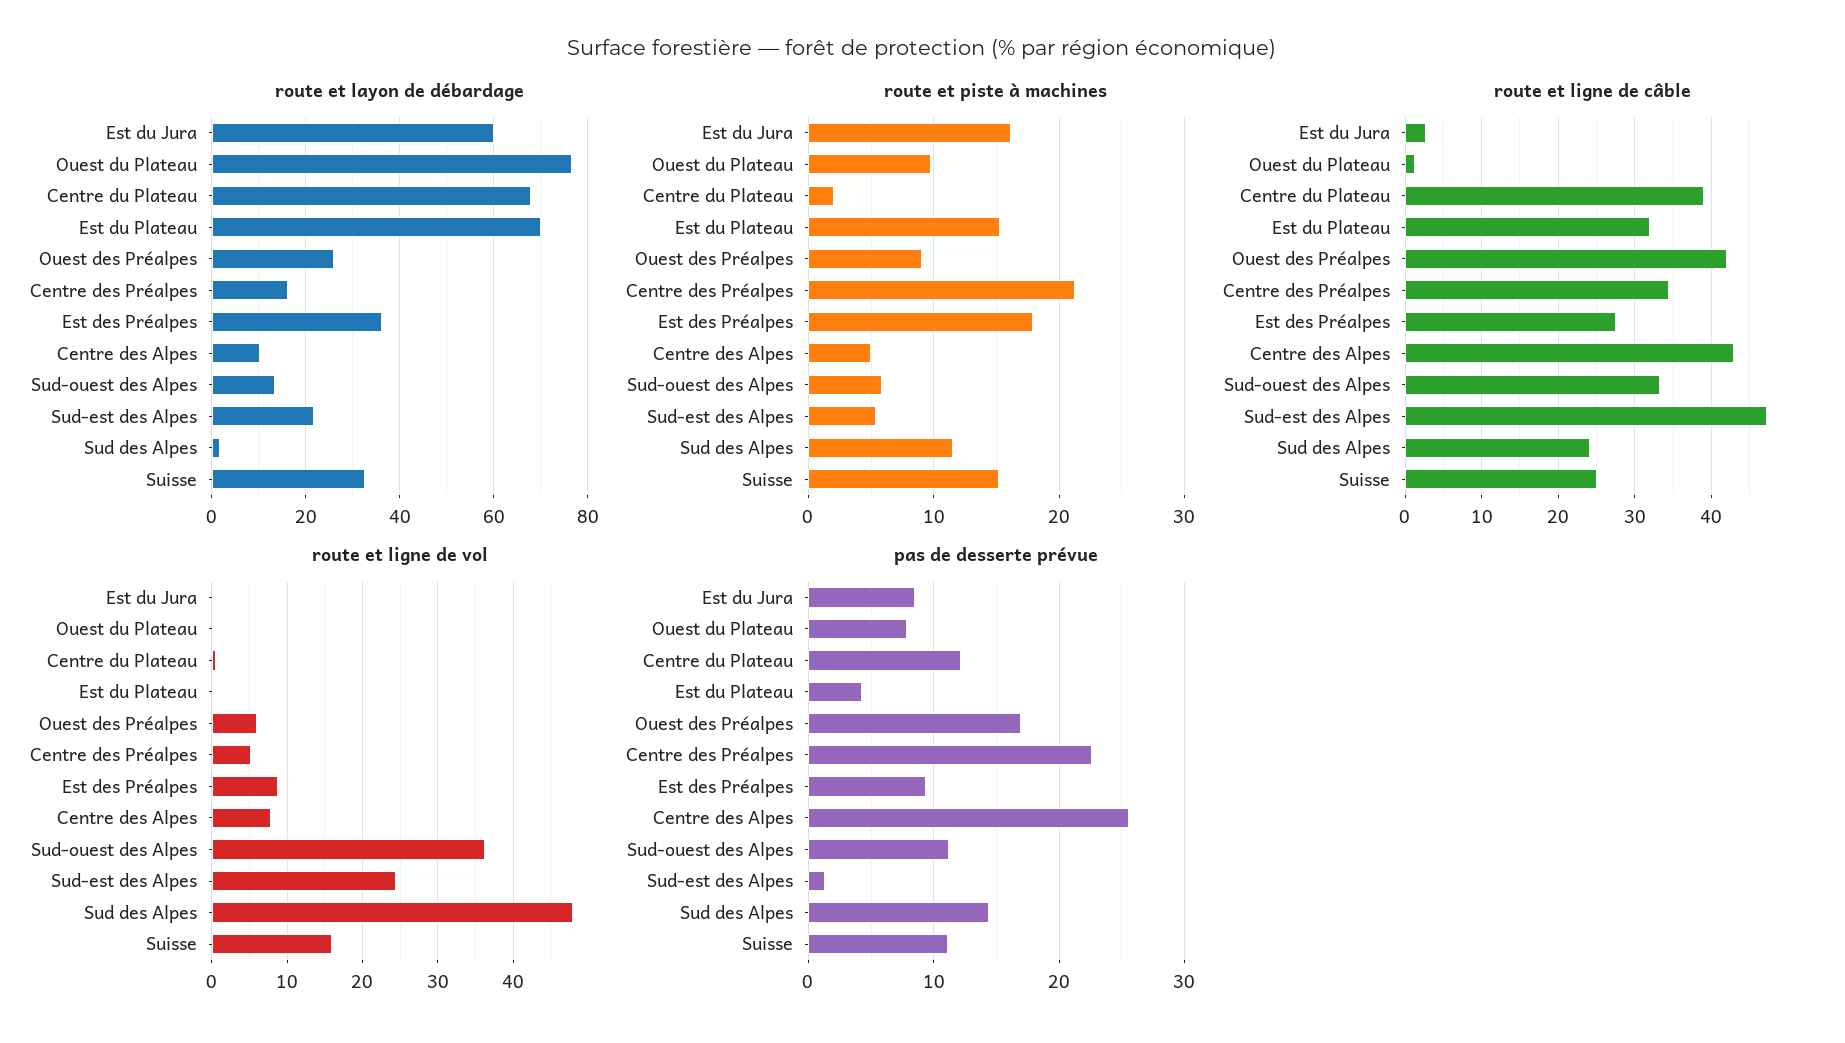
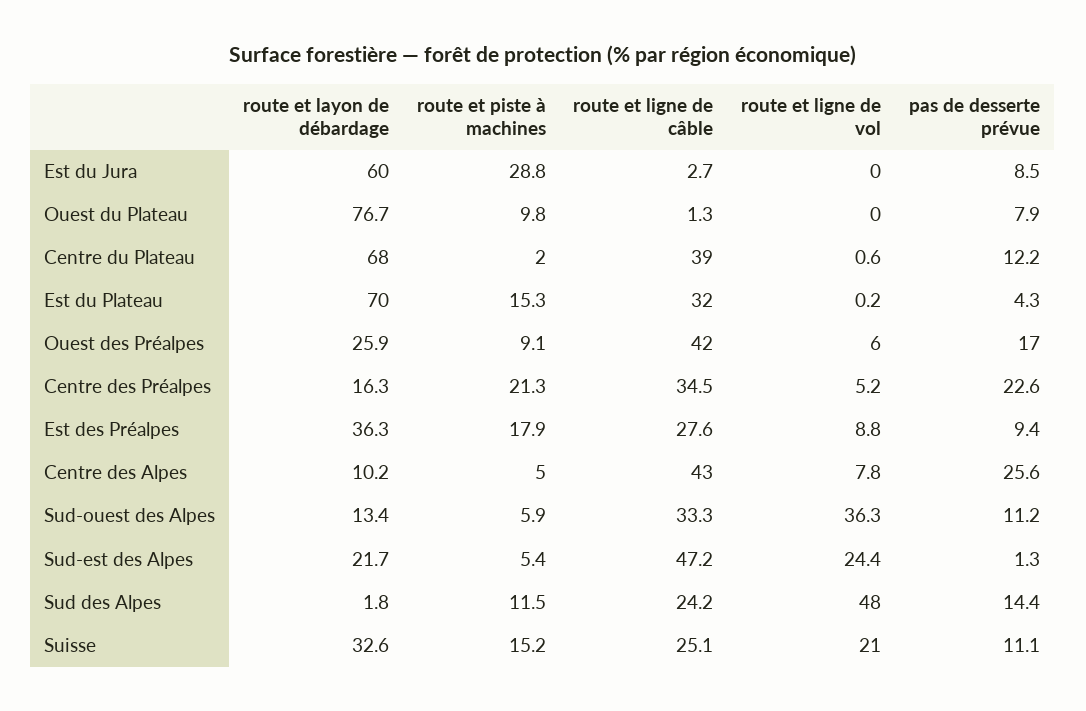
  {
    "route et layon de débardage": {
      "Est du Jura": 60,
      "Ouest du Plateau": 76.7,
      "Centre du Plateau": 68,
      "Est du Plateau": 70,
      "Ouest des Préalpes": 25.9,
      "Centre des Préalpes": 16.3,
      "Est des Préalpes": 36.3,
      "Centre des Alpes": 10.2,
      "Sud-ouest des Alpes": 13.4,
      "Sud-est des Alpes": 21.7,
      "Sud des Alpes": 1.8,
      "Suisse": 32.6
    },
    "route et piste à machines": {
-     "Est du Jura": 16,
+     "Est du Jura": 28.8,
      "Ouest du Plateau": 9.8,
      "Centre du Plateau": 2,
      "Est du Plateau": 15.3,
      "Ouest des Préalpes": 9.1,
      "Centre des Préalpes": 21.3,
      "Est des Préalpes": 17.9,
      "Centre des Alpes": 5,
      "Sud-ouest des Alpes": 5.9,
      "Sud-est des Alpes": 5.4,
      "Sud des Alpes": 11.5,
      "Suisse": 15.2
    },
    "route et ligne de câble": {
      "Est du Jura": 2.7,
      "Ouest du Plateau": 1.3,
      "Centre du Plateau": 39,
      "Est du Plateau": 32,
      "Ouest des Préalpes": 42,
      "Centre des Préalpes": 34.5,
      "Est des Préalpes": 27.6,
      "Centre des Alpes": 43,
      "Sud-ouest des Alpes": 33.3,
      "Sud-est des Alpes": 47.2,
      "Sud des Alpes": 24.2,
      "Suisse": 25.1
    },
    "route et ligne de vol": {
      "Est du Jura": 0,
      "Ouest du Plateau": 0,
      "Centre du Plateau": 0.6,
      "Est du Plateau": 0.2,
      "Ouest des Préalpes": 6,
      "Centre des Préalpes": 5.2,
      "Est des Préalpes": 8.8,
      "Centre des Alpes": 7.8,
      "Sud-ouest des Alpes": 36.3,
      "Sud-est des Alpes": 24.4,
      "Sud des Alpes": 48,
-     "Suisse": 16
+     "Suisse": 21
    },
    "pas de desserte prévue": {
      "Est du Jura": 8.5,
      "Ouest du Plateau": 7.9,
      "Centre du Plateau": 12.2,
      "Est du Plateau": 4.3,
      "Ouest des Préalpes": 17,
      "Centre des Préalpes": 22.6,
      "Est des Préalpes": 9.4,
      "Centre des Alpes": 25.6,
      "Sud-ouest des Alpes": 11.2,
      "Sud-est des Alpes": 1.3,
      "Sud des Alpes": 14.4,
      "Suisse": 11.1
    }
  }

